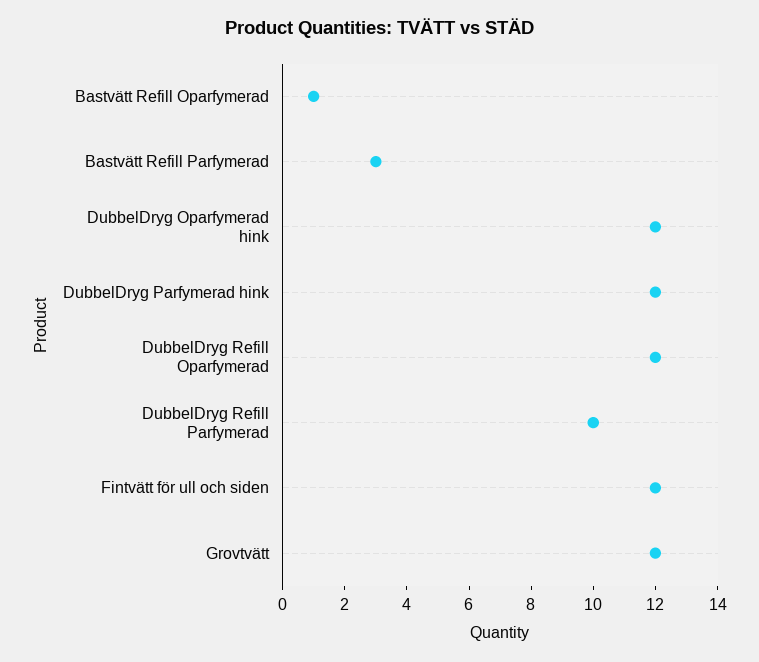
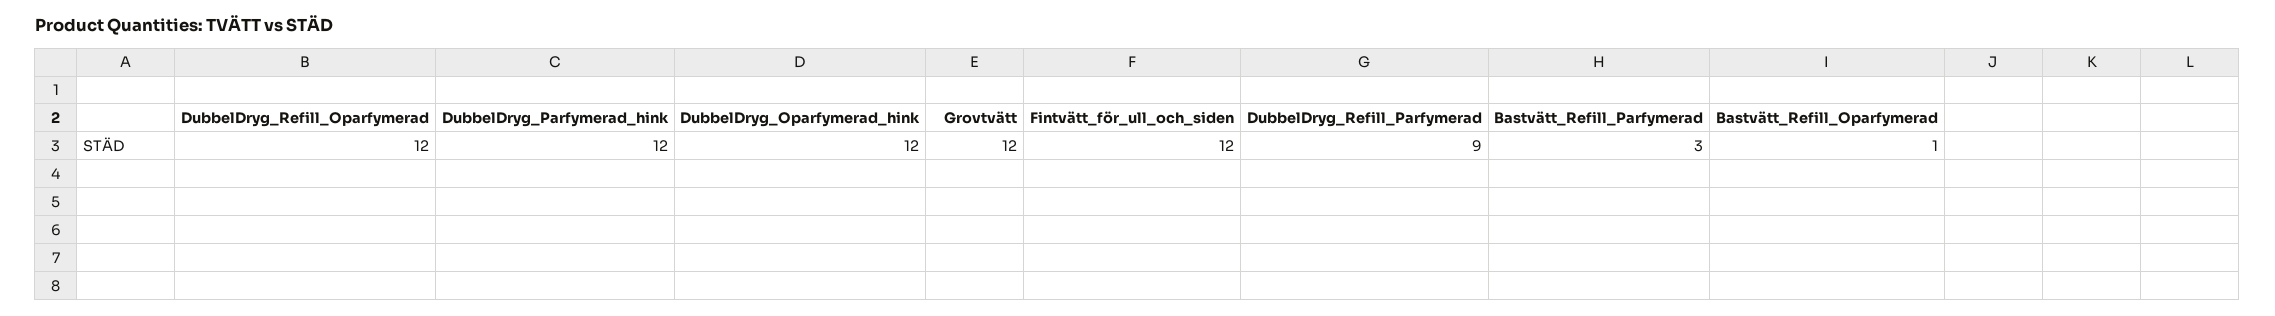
  {
    "Bastvätt Refill Oparfymerad": 1,
    "Bastvätt Refill Parfymerad": 3,
    "DubbelDryg Oparfymerad hink": 12,
    "DubbelDryg Parfymerad hink": 12,
    "DubbelDryg Refill Oparfymerad": 12,
-   "DubbelDryg Refill Parfymerad": 10,
+   "DubbelDryg Refill Parfymerad": 9,
    "Fintvätt för ull och siden": 12,
    "Grovtvätt": 12
  }

